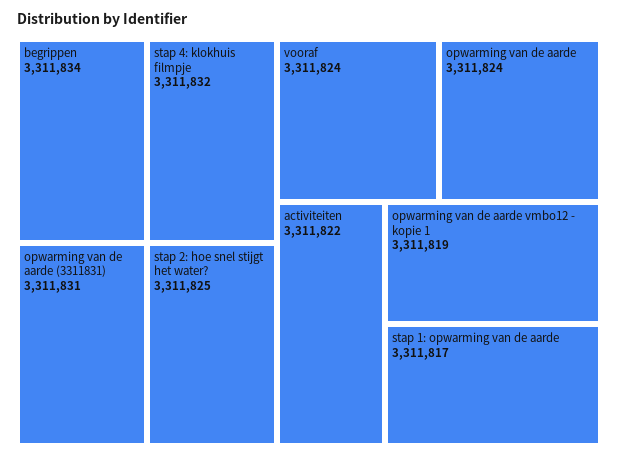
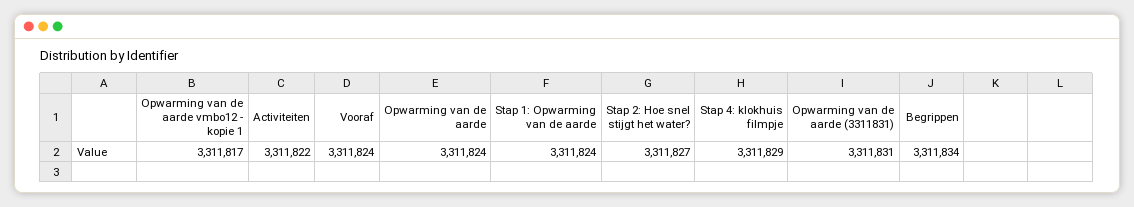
  {
    "begrippen": 3311834,
-   "stap 4: klokhuis filmpje": 3311832,
+   "stap 4: klokhuis filmpje": 3311829,
    "opwarming van de aarde (3311831)": 3311831,
-   "stap 2: hoe snel stijgt het water?": 3311825,
+   "stap 2: hoe snel stijgt het water?": 3311827,
    "vooraf": 3311824,
    "opwarming van de aarde": 3311824,
    "activiteiten": 3311822,
-   "opwarming van de aarde vmbo12 - kopie 1": 3311819,
+   "opwarming van de aarde vmbo12 - kopie 1": 3311817,
-   "stap 1: opwarming van de aarde": 3311817
+   "stap 1: opwarming van de aarde": 3311824
  }

